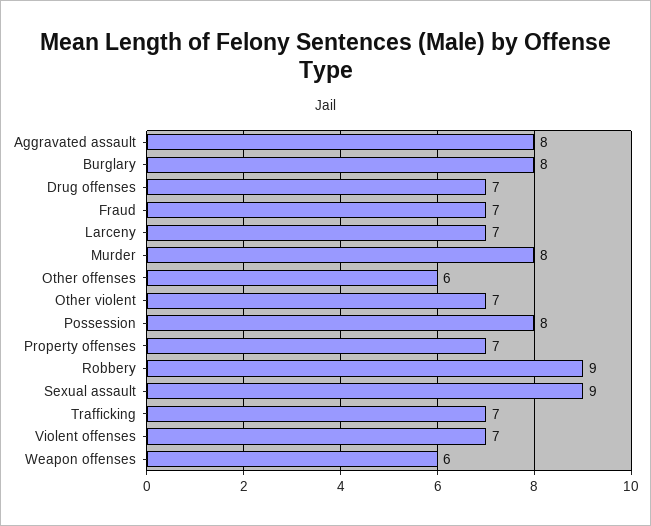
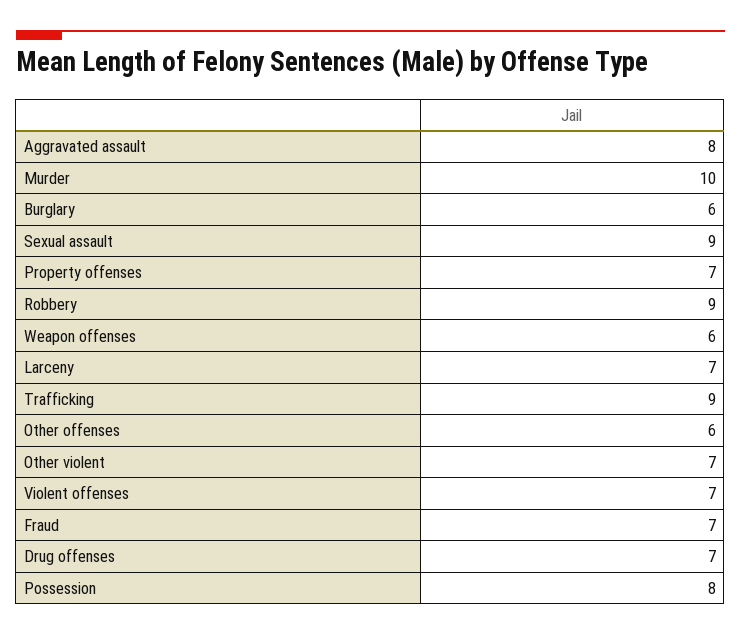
  {
    "Aggravated assault": 8,
-   "Burglary": 8,
+   "Burglary": 6,
    "Drug offenses": 7,
    "Fraud": 7,
    "Larceny": 7,
-   "Murder": 8,
+   "Murder": 10,
    "Other offenses": 6,
    "Other violent": 7,
    "Possession": 8,
    "Property offenses": 7,
    "Robbery": 9,
    "Sexual assault": 9,
-   "Trafficking": 7,
+   "Trafficking": 9,
    "Violent offenses": 7,
    "Weapon offenses": 6
  }

